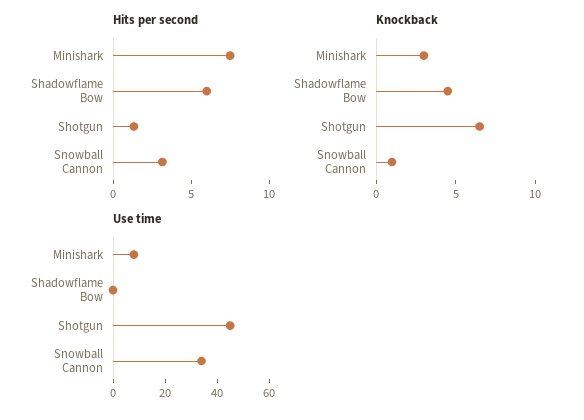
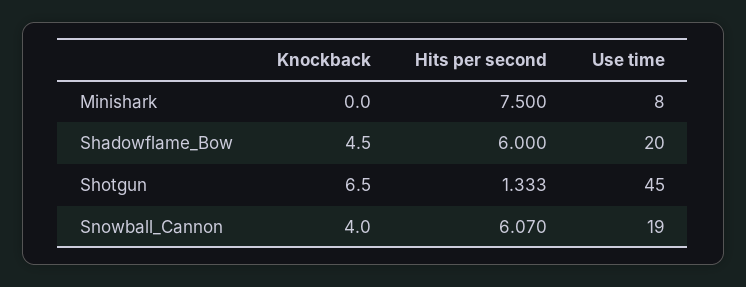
  {
    "Hits per second": {
      "Minishark": 7.5,
      "Shadowflame Bow": 6,
      "Shotgun": 1.333,
-     "Snowball Cannon": 3
+     "Snowball Cannon": 6.07
    },
    "Knockback": {
-     "Minishark": 3,
+     "Minishark": 0,
      "Shadowflame Bow": 4.5,
      "Shotgun": 6.5,
-     "Snowball Cannon": 1
+     "Snowball Cannon": 4
    },
    "Use time": {
      "Minishark": 8,
-     "Shadowflame Bow": 0,
+     "Shadowflame Bow": 20,
      "Shotgun": 45,
-     "Snowball Cannon": 35
+     "Snowball Cannon": 19
    }
  }

